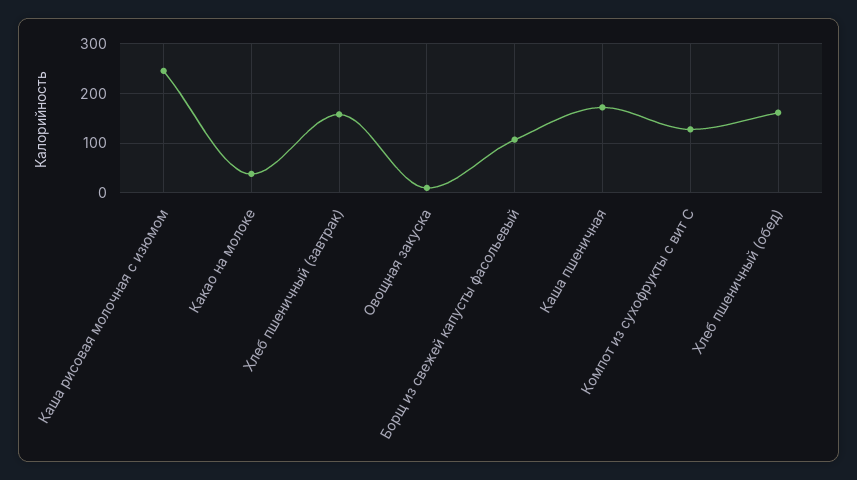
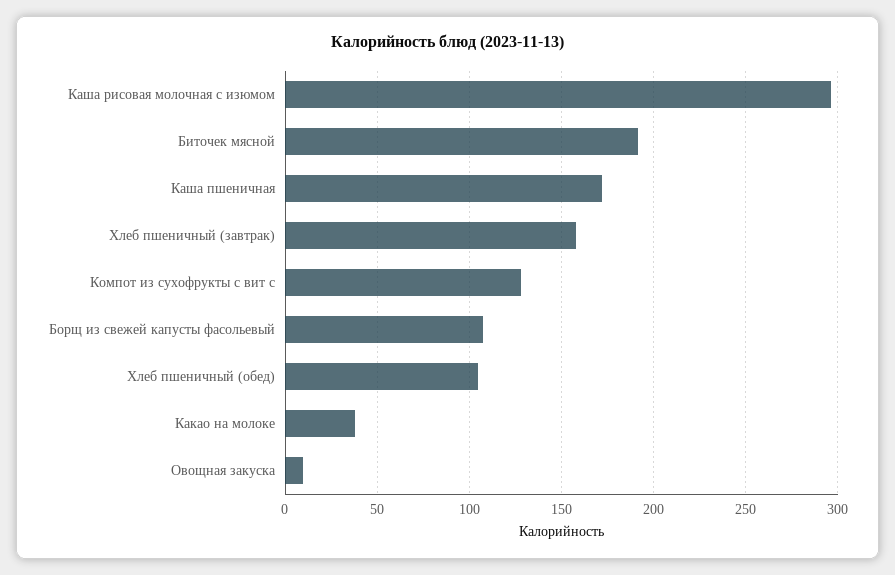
  {
-   "Каша рисовая молочная с изюмом": 240,
+   "Каша рисовая молочная с изюмом": 295,
    "Какао на молоке": 40,
    "Хлеб пшеничный (завтрак)": 160,
    "Овощная закуска": 10,
    "Борщ из свежей капусты фасольевый": 105,
    "Каша пшеничная": 170,
    "Компот из сухофрукты с вит С": 130,
-   "Хлеб пшеничный (обед)": 160
+   "Хлеб пшеничный (обед)": 105,
+   "Биточек мясной": 190
  }

